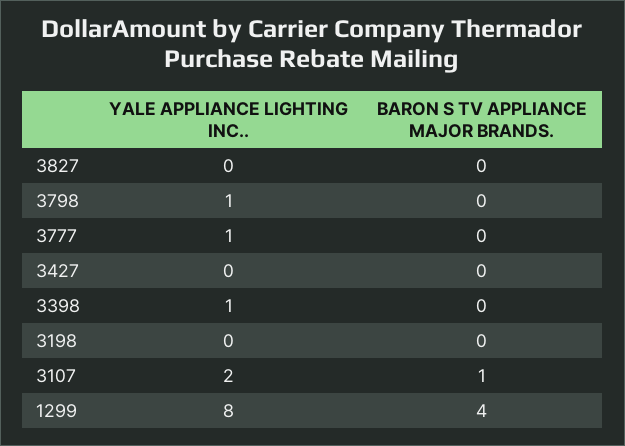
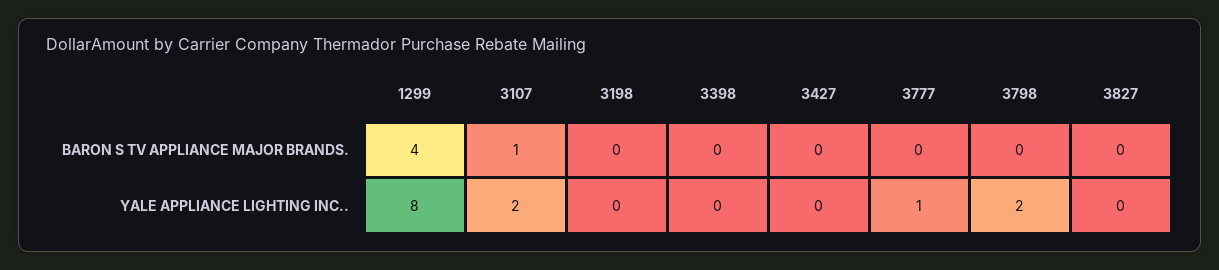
  {
    "YALE APPLIANCE LIGHTING INC..": {
      "3827": 0,
-     "3798": 1,
+     "3798": 2,
      "3777": 1,
      "3427": 0,
-     "3398": 1,
+     "3398": 0,
      "3198": 0,
      "3107": 2,
      "1299": 8
    },
    "BARON S TV APPLIANCE MAJOR BRANDS.": {
      "3827": 0,
      "3798": 0,
      "3777": 0,
      "3427": 0,
      "3398": 0,
      "3198": 0,
      "3107": 1,
      "1299": 4
    }
  }

